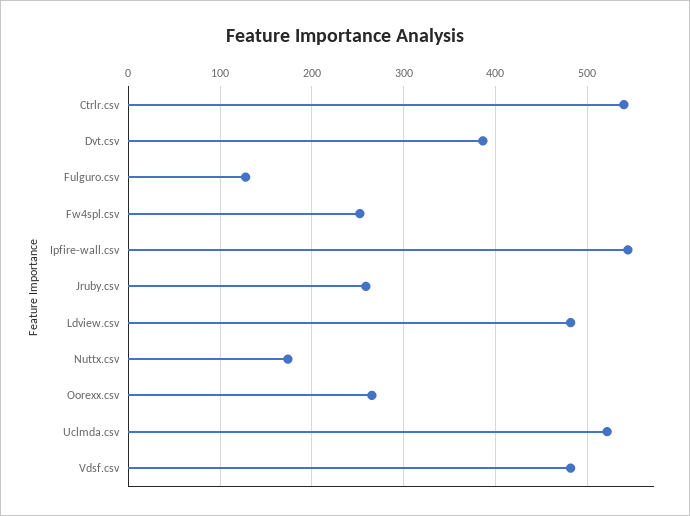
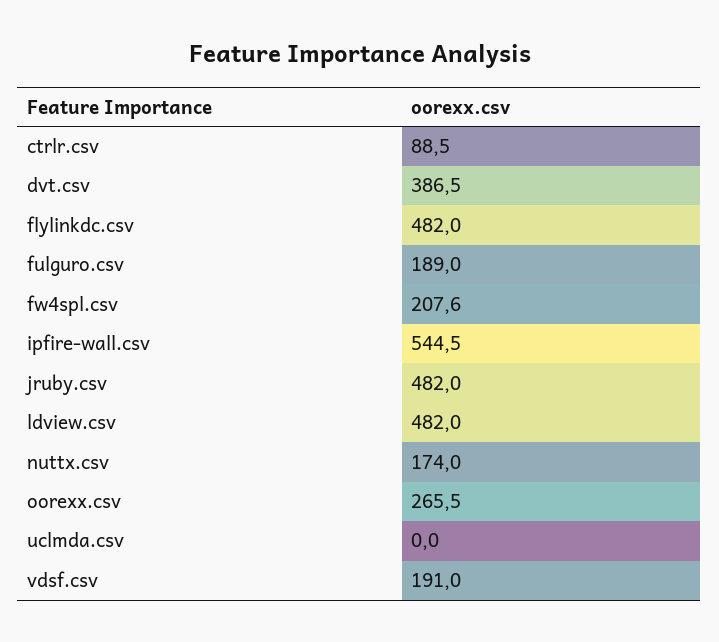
  {
-   "Ctrlr.csv": 540,
+   "Ctrlr.csv": 88.5,
    "Dvt.csv": 386.5,
-   "Fulguro.csv": 130,
+   "Fulguro.csv": 189,
-   "Fw4spl.csv": 250,
+   "Fw4spl.csv": 207.6,
    "Ipfire-wall.csv": 544.5,
-   "Jruby.csv": 260,
+   "Jruby.csv": 482,
    "Ldview.csv": 482,
    "Nuttx.csv": 174,
    "Oorexx.csv": 265.5,
-   "Uclmda.csv": 520,
+   "Uclmda.csv": 0,
-   "Vdsf.csv": 480
+   "Vdsf.csv": 191,
+   "flylinkdc.csv": 482
  }

